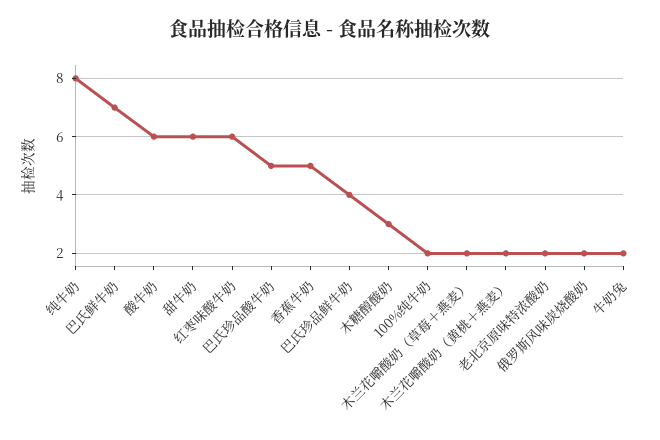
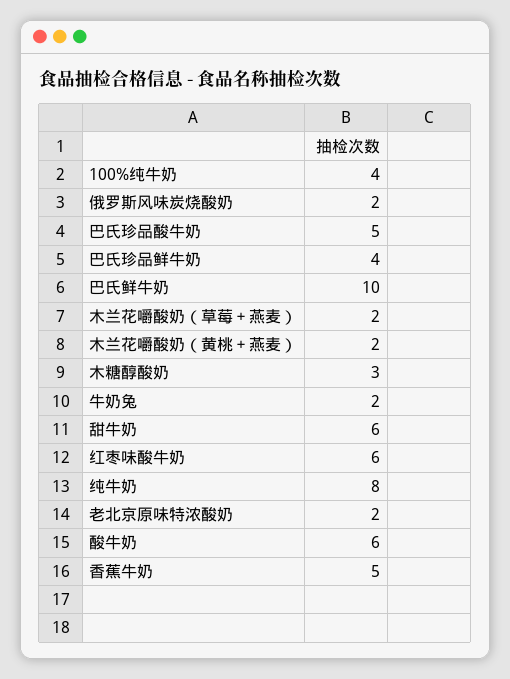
  {
    "纯牛奶": 8,
-   "巴氏鲜牛奶": 7,
+   "巴氏鲜牛奶": 10,
    "酸牛奶": 6,
    "甜牛奶": 6,
    "红枣味酸牛奶": 6,
    "巴氏珍品酸牛奶": 5,
    "香蕉牛奶": 5,
    "巴氏珍品鲜牛奶": 4,
    "木糖醇酸奶": 3,
-   "100%纯牛奶": 2,
+   "100%纯牛奶": 4,
    "木兰花嚼酸奶（草莓＋燕麦）": 2,
    "木兰花嚼酸奶（黄桃＋燕麦）": 2,
    "老北京原味特浓酸奶": 2,
    "俄罗斯风味炭烧酸奶": 2,
    "牛奶兔": 2
  }

